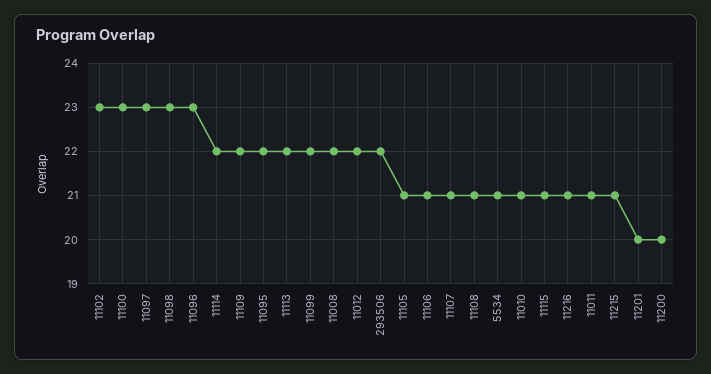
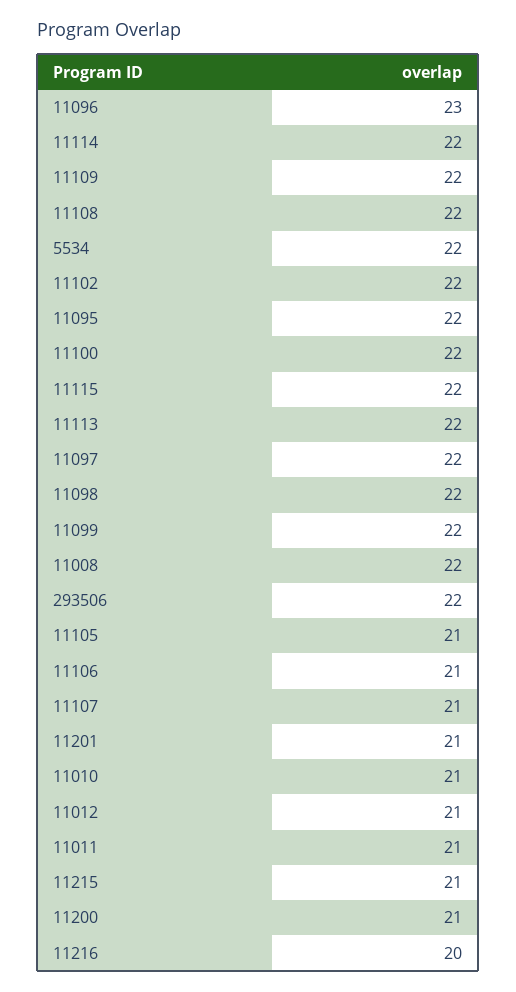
  {
-   "11102": 23,
+   "11102": 22,
-   "11100": 23,
+   "11100": 22,
-   "11097": 23,
+   "11097": 22,
-   "11098": 23,
+   "11098": 22,
    "11096": 23,
    "11114": 22,
    "11109": 22,
    "11095": 22,
    "11113": 22,
    "11099": 22,
    "11008": 22,
-   "11012": 22,
+   "11012": 21,
    "293506": 22,
    "11105": 21,
    "11106": 21,
    "11107": 21,
-   "11108": 21,
+   "11108": 22,
-   "5534": 21,
+   "5534": 22,
    "11010": 21,
-   "11115": 21,
+   "11115": 22,
-   "11216": 21,
+   "11216": 20,
    "11011": 21,
    "11215": 21,
-   "11201": 20,
+   "11201": 21,
-   "11200": 20
+   "11200": 21
  }

